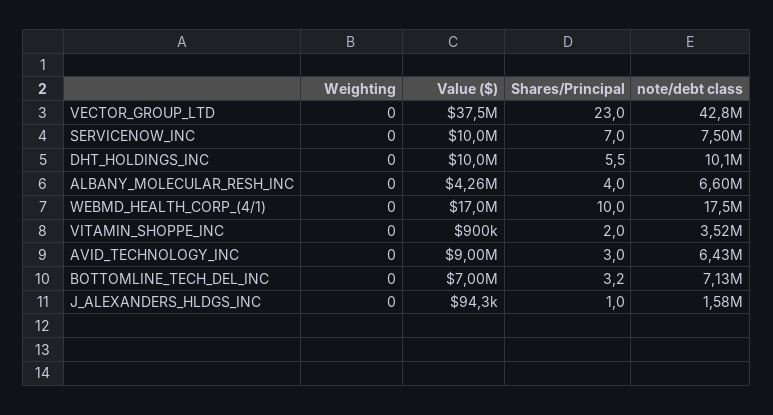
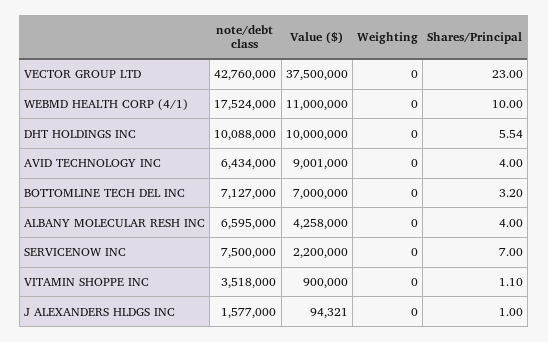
  {
    "Weighting": {
      "VECTOR_GROUP_LTD": 0,
      "SERVICENOW_INC": 0,
      "DHT_HOLDINGS_INC": 0,
      "ALBANY_MOLECULAR_RESH_INC": 0,
      "WEBMD_HEALTH_CORP_(4/1)": 0,
      "VITAMIN_SHOPPE_INC": 0,
      "AVID_TECHNOLOGY_INC": 0,
      "BOTTOMLINE_TECH_DEL_INC": 0,
      "J_ALEXANDERS_HLDGS_INC": 0
    },
    "Value ($)": {
      "VECTOR_GROUP_LTD": 37500000,
-     "SERVICENOW_INC": 10000000,
+     "SERVICENOW_INC": 2200000,
      "DHT_HOLDINGS_INC": 10000000,
      "ALBANY_MOLECULAR_RESH_INC": 4258000,
-     "WEBMD_HEALTH_CORP_(4/1)": 17000000,
+     "WEBMD_HEALTH_CORP_(4/1)": 11000000,
      "VITAMIN_SHOPPE_INC": 900000,
      "AVID_TECHNOLOGY_INC": 9001000,
      "BOTTOMLINE_TECH_DEL_INC": 7000000,
      "J_ALEXANDERS_HLDGS_INC": 94321
    },
    "Shares/Principal": {
      "VECTOR_GROUP_LTD": 23,
      "SERVICENOW_INC": 7,
      "DHT_HOLDINGS_INC": 5.54,
      "ALBANY_MOLECULAR_RESH_INC": 4,
      "WEBMD_HEALTH_CORP_(4/1)": 10,
-     "VITAMIN_SHOPPE_INC": 2,
+     "VITAMIN_SHOPPE_INC": 1.1,
-     "AVID_TECHNOLOGY_INC": 3,
+     "AVID_TECHNOLOGY_INC": 4,
      "BOTTOMLINE_TECH_DEL_INC": 3.2,
      "J_ALEXANDERS_HLDGS_INC": 1
    },
    "note/debt class": {
      "VECTOR_GROUP_LTD": 42760000,
      "SERVICENOW_INC": 7500000,
      "DHT_HOLDINGS_INC": 10088000,
      "ALBANY_MOLECULAR_RESH_INC": 6595000,
      "WEBMD_HEALTH_CORP_(4/1)": 17524000,
      "VITAMIN_SHOPPE_INC": 3518000,
      "AVID_TECHNOLOGY_INC": 6434000,
      "BOTTOMLINE_TECH_DEL_INC": 7127000,
      "J_ALEXANDERS_HLDGS_INC": 1577000
    }
  }

